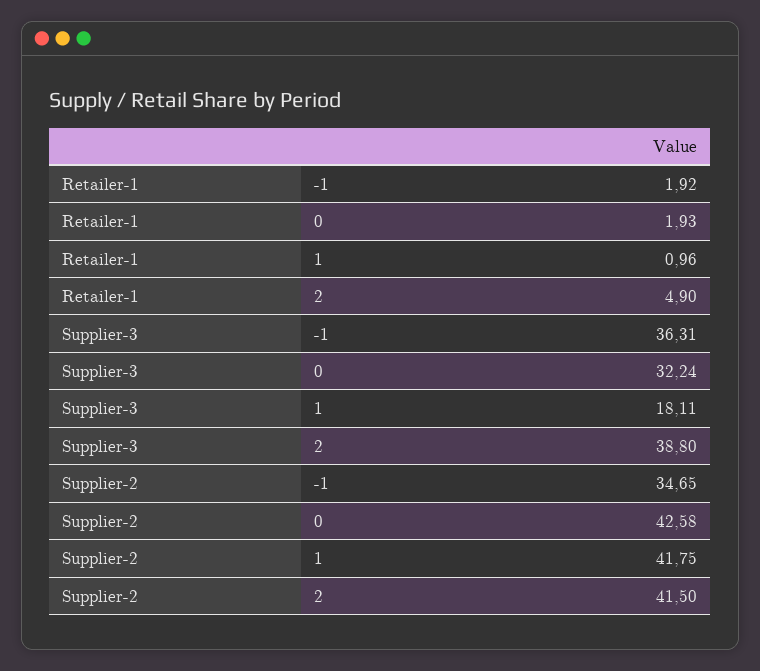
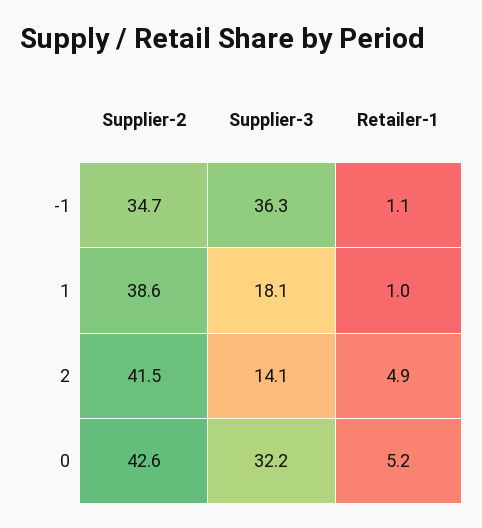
  {
    "Retailer-1": {
-     "-1": 1.92,
+     "-1": 1.1,
-     "0": 1.93,
+     "0": 5.2,
      "1": 0.96,
      "2": 4.9
    },
    "Supplier-3": {
      "-1": 36.31,
      "0": 32.24,
      "1": 18.11,
-     "2": 38.8
+     "2": 14.1
    },
    "Supplier-2": {
      "-1": 34.65,
      "0": 42.58,
-     "1": 41.75,
+     "1": 38.6,
      "2": 41.5
    }
  }

